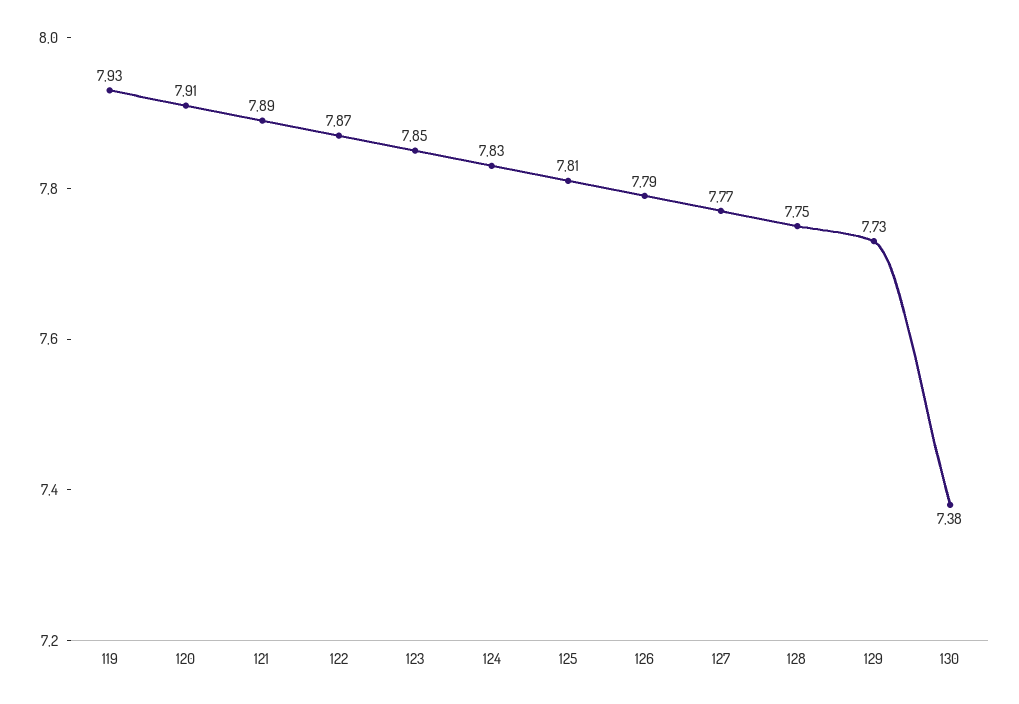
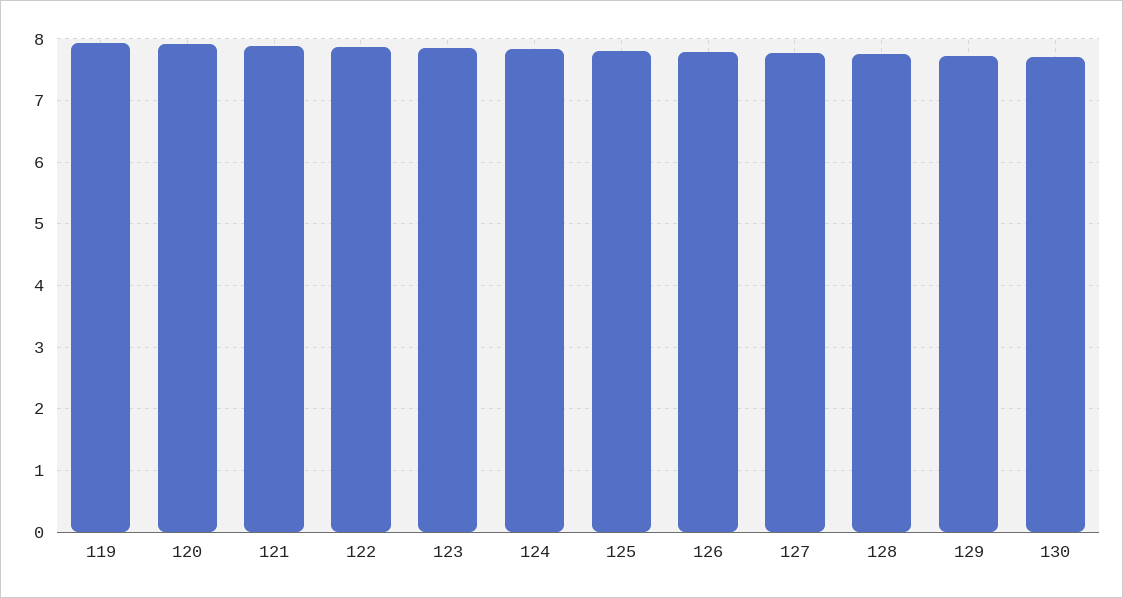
  {
    "119": 7.93,
    "120": 7.91,
    "121": 7.89,
    "122": 7.87,
    "123": 7.85,
    "124": 7.83,
    "125": 7.81,
    "126": 7.79,
    "127": 7.77,
    "128": 7.75,
    "129": 7.73,
-   "130": 7.38
+   "130": 7.7
  }

